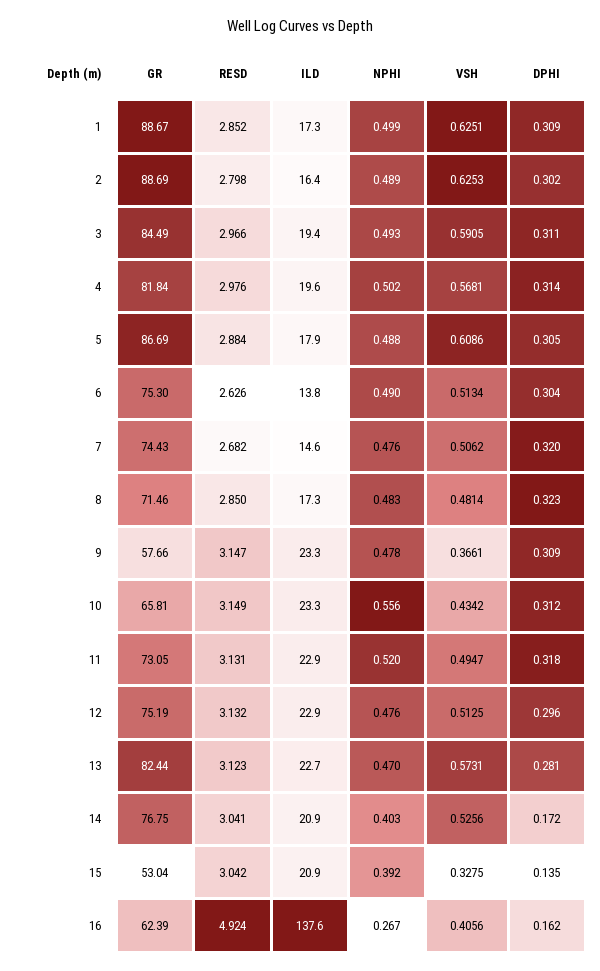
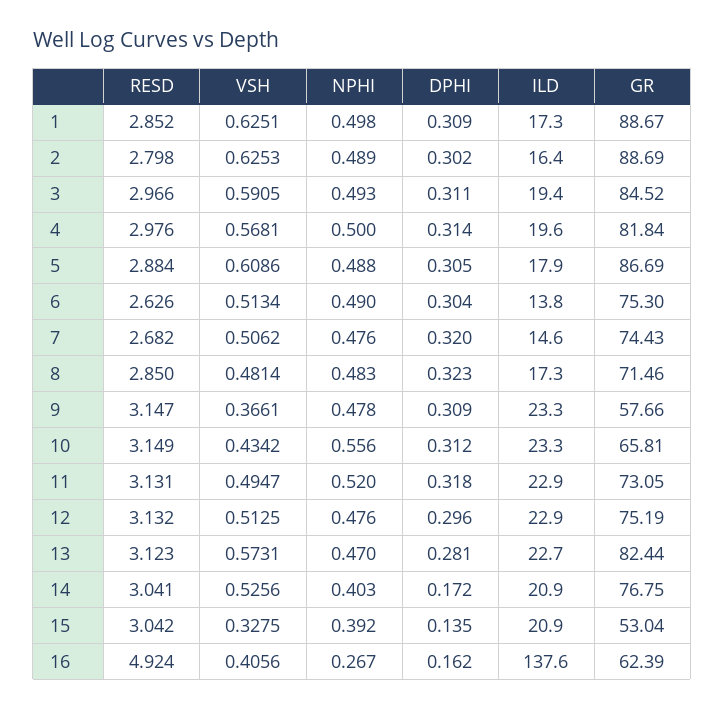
  {
    "GR": {
      "1": 88.67,
      "2": 88.69,
-     "3": 84.49,
+     "3": 84.52,
      "4": 81.84,
      "5": 86.69,
      "6": 75.3,
      "7": 74.43,
      "8": 71.46,
      "9": 57.66,
      "10": 65.81,
      "11": 73.05,
      "12": 75.19,
      "13": 82.44,
      "14": 76.75,
      "15": 53.04,
      "16": 62.39
    },
    "RESD": {
      "1": 2.852,
      "2": 2.798,
      "3": 2.966,
      "4": 2.976,
      "5": 2.884,
      "6": 2.626,
      "7": 2.682,
      "8": 2.85,
      "9": 3.147,
      "10": 3.149,
      "11": 3.131,
      "12": 3.132,
      "13": 3.123,
      "14": 3.041,
      "15": 3.042,
      "16": 4.924
    },
    "ILD": {
      "1": 17.3,
      "2": 16.4,
      "3": 19.4,
      "4": 19.6,
      "5": 17.9,
      "6": 13.8,
      "7": 14.6,
      "8": 17.3,
      "9": 23.3,
      "10": 23.3,
      "11": 22.9,
      "12": 22.9,
      "13": 22.7,
      "14": 20.9,
      "15": 20.9,
      "16": 137.6
    },
    "NPHI": {
-     "1": 0.499,
+     "1": 0.498,
      "2": 0.489,
      "3": 0.493,
-     "4": 0.502,
+     "4": 0.5,
      "5": 0.488,
      "6": 0.49,
      "7": 0.476,
      "8": 0.483,
      "9": 0.478,
      "10": 0.556,
      "11": 0.52,
      "12": 0.476,
      "13": 0.47,
      "14": 0.403,
      "15": 0.392,
      "16": 0.267
    },
    "VSH": {
      "1": 0.6251,
      "2": 0.6253,
      "3": 0.5905,
      "4": 0.5681,
      "5": 0.6086,
      "6": 0.5134,
      "7": 0.5062,
      "8": 0.4814,
      "9": 0.3661,
      "10": 0.4342,
      "11": 0.4947,
      "12": 0.5125,
      "13": 0.5731,
      "14": 0.5256,
      "15": 0.3275,
      "16": 0.4056
    },
    "DPHI": {
      "1": 0.309,
      "2": 0.302,
      "3": 0.311,
      "4": 0.314,
      "5": 0.305,
      "6": 0.304,
      "7": 0.32,
      "8": 0.323,
      "9": 0.309,
      "10": 0.312,
      "11": 0.318,
      "12": 0.296,
      "13": 0.281,
      "14": 0.172,
      "15": 0.135,
      "16": 0.162
    }
  }

